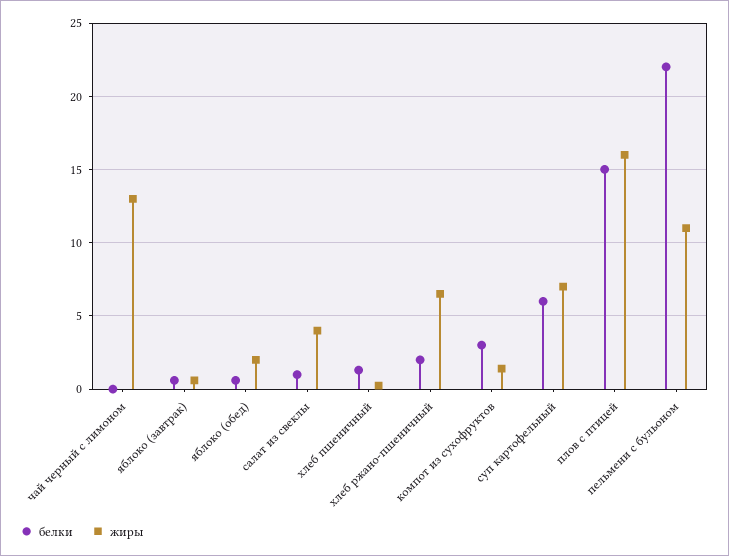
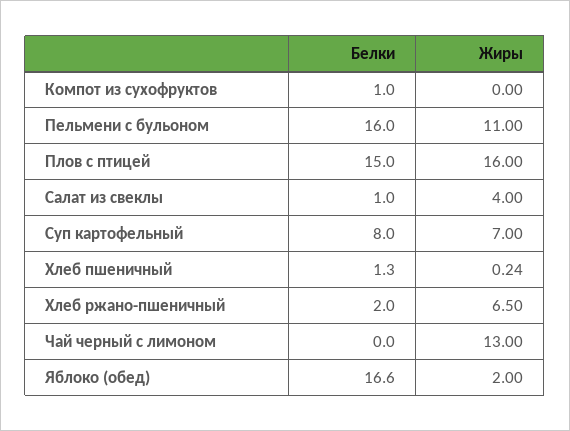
  {
    "белки": {
      "чай черный с лимоном": 0,
-     "яблоко (завтрак)": 0.5,
-     "яблоко (обед)": 0.5,
+     "яблоко (обед)": 16.6,
      "салат из свеклы": 1,
      "хлеб пшеничный": 1.3,
      "хлеб ржано-пшеничный": 2,
-     "компот из сухофруктов": 3,
+     "компот из сухофруктов": 1,
-     "суп картофельный": 6,
+     "суп картофельный": 8,
      "плов с птицей": 15,
-     "пельмени с бульоном": 22
+     "пельмени с бульоном": 16
    },
    "жиры": {
      "чай черный с лимоном": 13,
-     "яблоко (завтрак)": 0.5,
      "яблоко (обед)": 2,
      "салат из свеклы": 4,
      "хлеб пшеничный": 0.24,
      "хлеб ржано-пшеничный": 6.5,
-     "компот из сухофруктов": 1.5,
+     "компот из сухофруктов": 0,
      "суп картофельный": 7,
      "плов с птицей": 16,
      "пельмени с бульоном": 11
    }
  }

